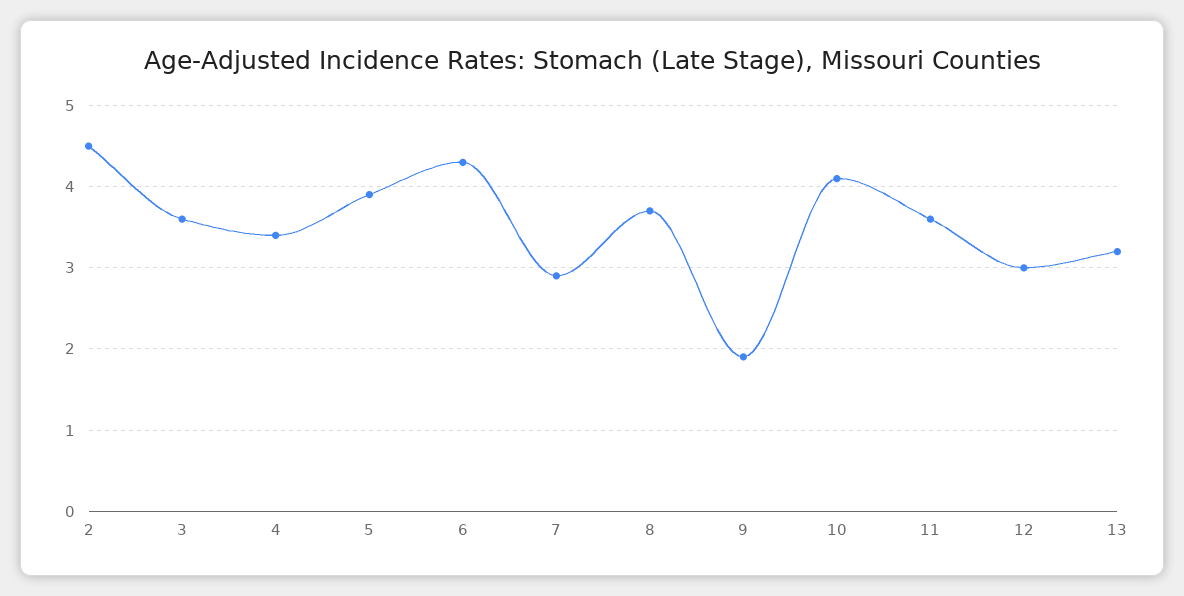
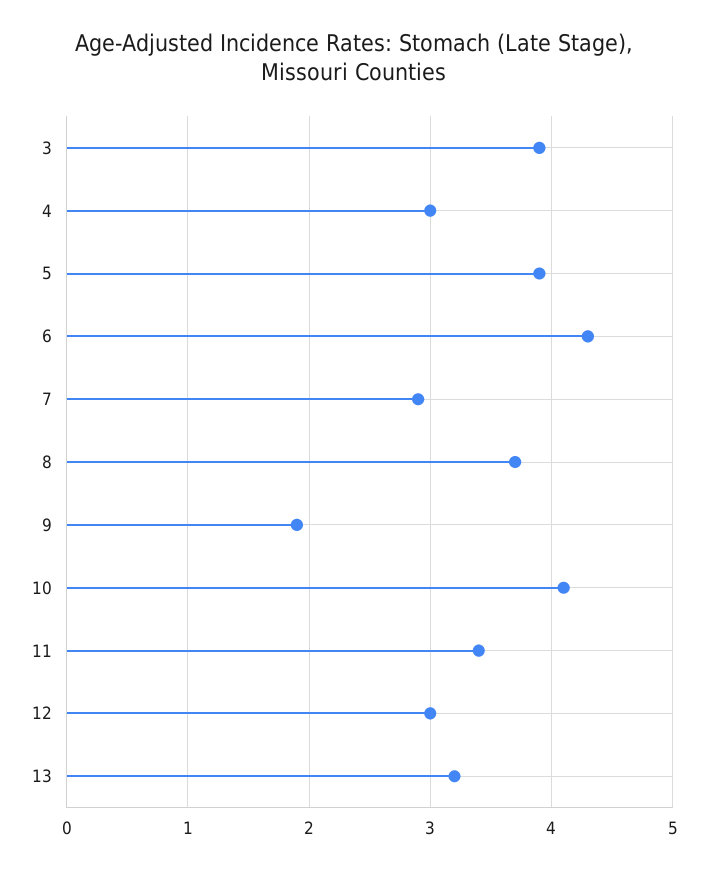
  {
-   "2": 4.5,
-   "3": 3.6,
+   "3": 3.9,
-   "4": 3.4,
+   "4": 3,
    "5": 3.9,
    "6": 4.3,
    "7": 2.9,
    "8": 3.7,
    "9": 1.9,
    "10": 4.1,
-   "11": 3.6,
+   "11": 3.4,
    "12": 3,
    "13": 3.2
  }

